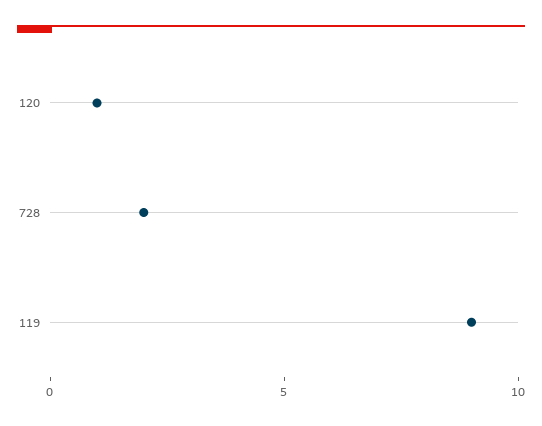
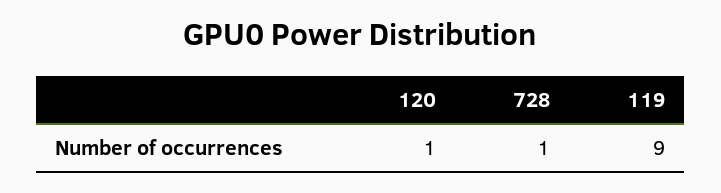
  {
    "120": 1,
-   "728": 2,
+   "728": 1,
    "119": 9
  }

